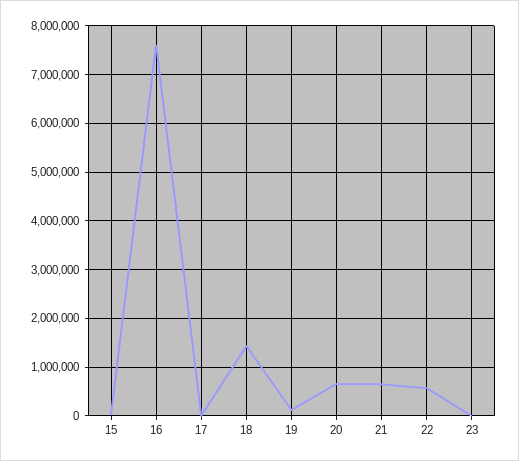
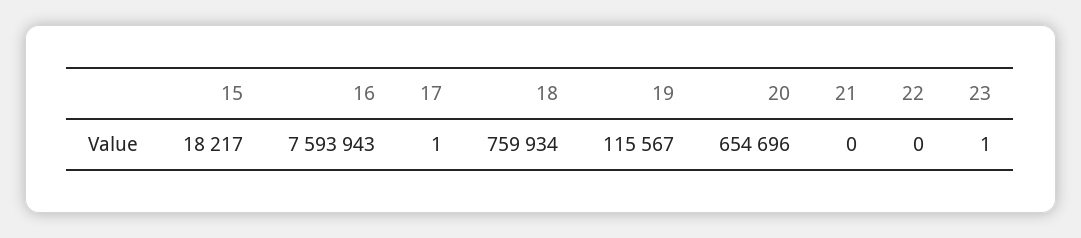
  {
    "15": 18217,
    "16": 7593943,
    "17": 1,
-   "18": 1400000,
+   "18": 759934,
    "19": 115567,
    "20": 654696,
-   "21": 600000,
+   "21": 0,
-   "22": 600000,
+   "22": 0,
    "23": 1
  }

